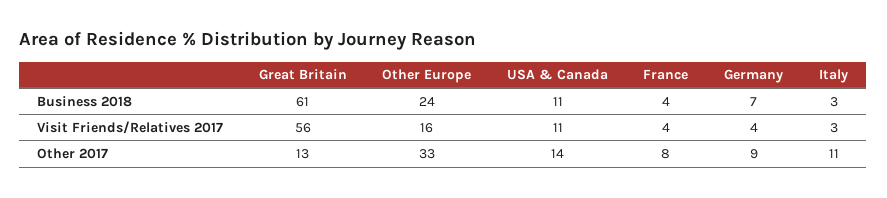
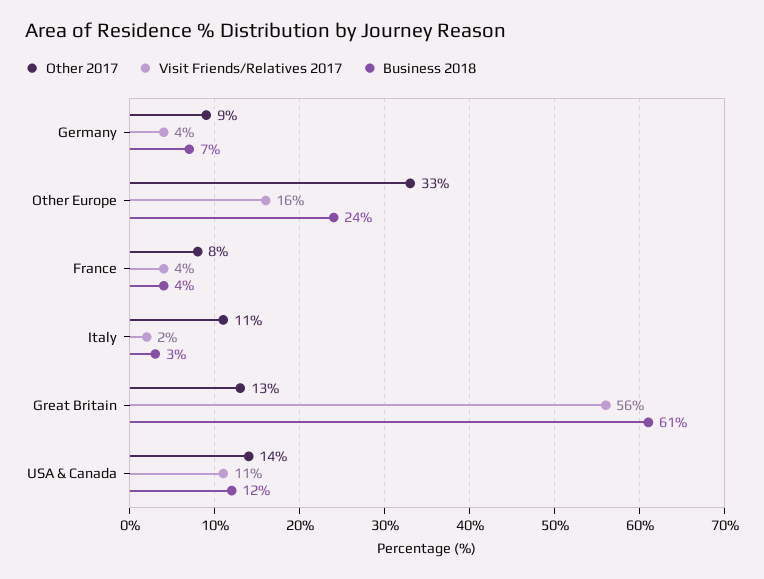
  {
    "Business 2018": {
      "Great Britain": 61,
      "Other Europe": 24,
-     "USA & Canada": 11,
+     "USA & Canada": 12,
      "France": 4,
      "Germany": 7,
      "Italy": 3
    },
    "Visit Friends/Relatives 2017": {
      "Great Britain": 56,
      "Other Europe": 16,
      "USA & Canada": 11,
      "France": 4,
      "Germany": 4,
-     "Italy": 3
+     "Italy": 2
    },
    "Other 2017": {
      "Great Britain": 13,
      "Other Europe": 33,
      "USA & Canada": 14,
      "France": 8,
      "Germany": 9,
      "Italy": 11
    }
  }

